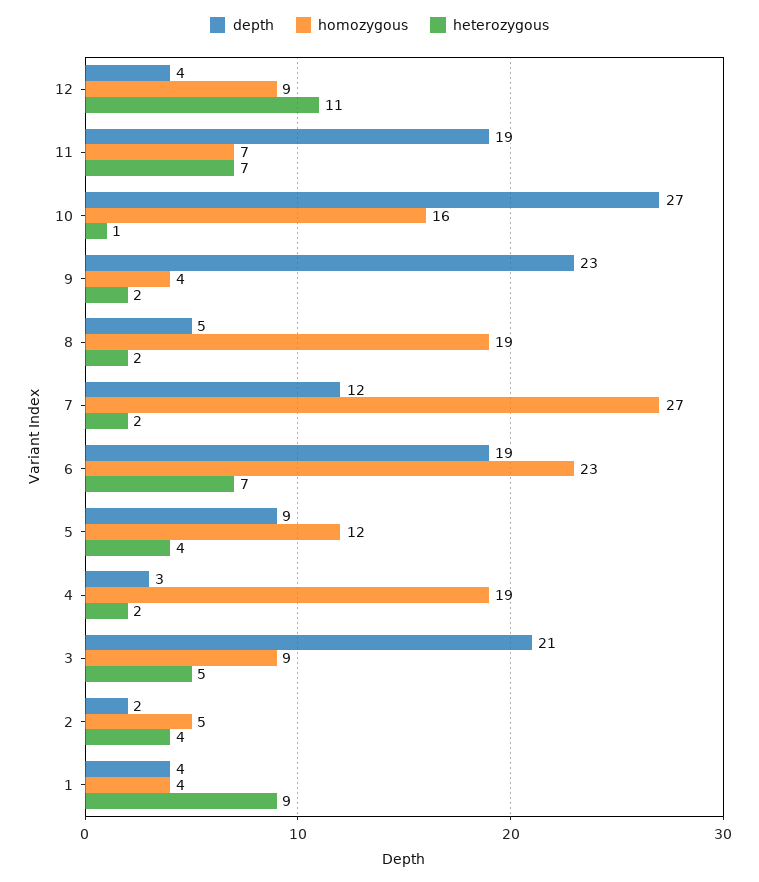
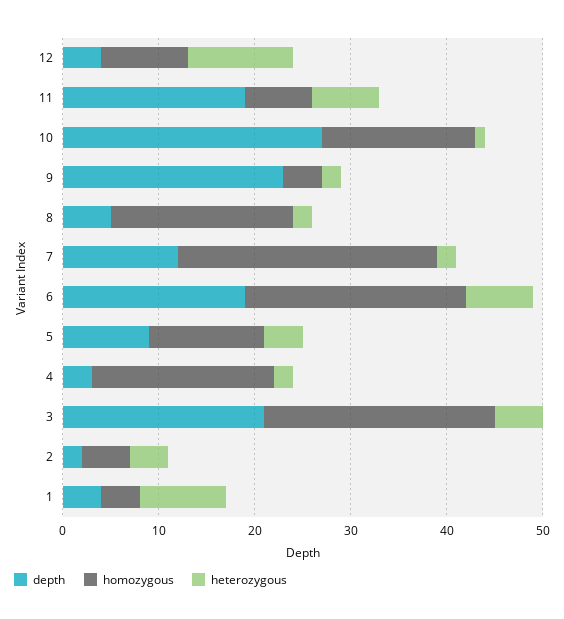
  {
    "depth": {
      "12": 4,
      "11": 19,
      "10": 27,
      "9": 23,
      "8": 5,
      "7": 12,
      "6": 19,
      "5": 9,
      "4": 3,
      "3": 21,
      "2": 2,
      "1": 4
    },
    "homozygous": {
      "12": 9,
      "11": 7,
      "10": 16,
      "9": 4,
      "8": 19,
      "7": 27,
      "6": 23,
      "5": 12,
      "4": 19,
-     "3": 9,
+     "3": 24,
      "2": 5,
      "1": 4
    },
    "heterozygous": {
      "12": 11,
      "11": 7,
      "10": 1,
      "9": 2,
      "8": 2,
      "7": 2,
      "6": 7,
      "5": 4,
      "4": 2,
      "3": 5,
      "2": 4,
      "1": 9
    }
  }

